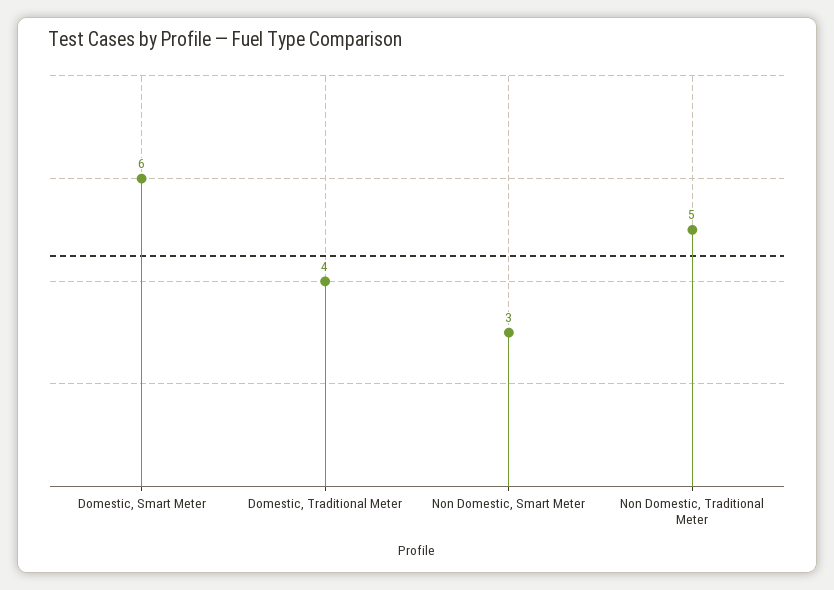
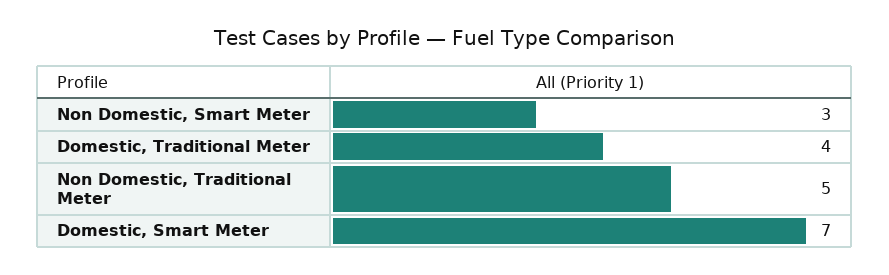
  {
-   "Domestic, Smart Meter": 6,
+   "Domestic, Smart Meter": 7,
    "Domestic, Traditional Meter": 4,
    "Non Domestic, Smart Meter": 3,
    "Non Domestic, Traditional Meter": 5
  }

